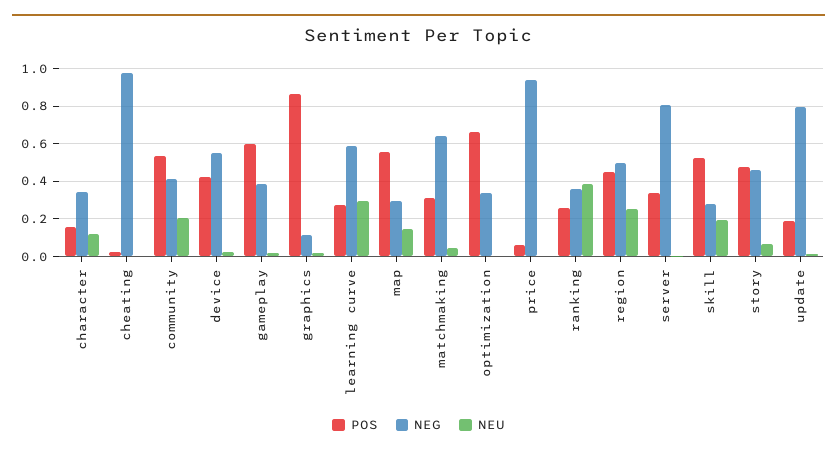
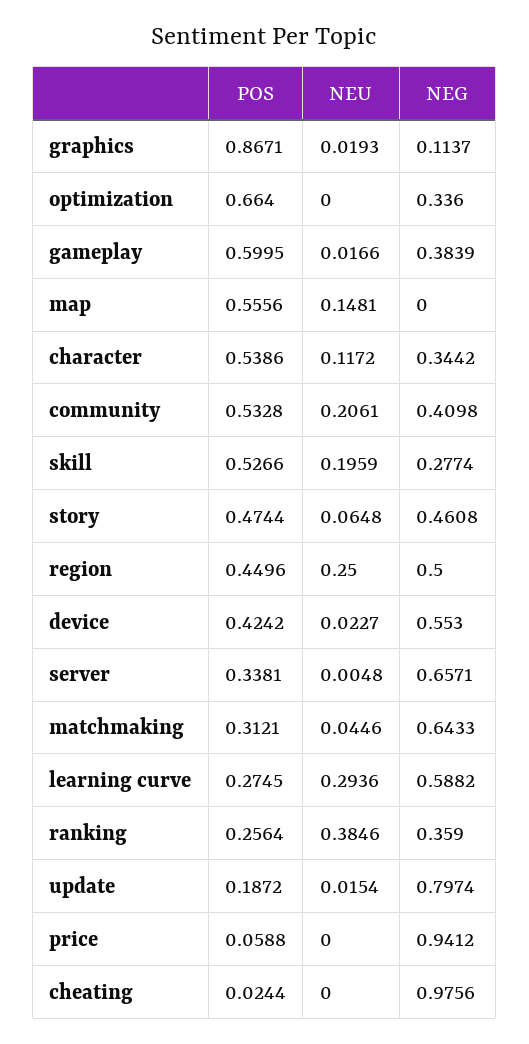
  {
    "POS": {
-     "character": 0.15,
+     "character": 0.5386,
      "cheating": 0.0244,
      "community": 0.5328,
      "device": 0.4242,
      "gameplay": 0.5995,
      "graphics": 0.8671,
      "learning curve": 0.2745,
      "map": 0.5556,
      "matchmaking": 0.3121,
      "optimization": 0.664,
      "price": 0.0588,
      "ranking": 0.2564,
      "region": 0.4496,
      "server": 0.3381,
      "skill": 0.5266,
      "story": 0.4744,
      "update": 0.1872
    },
    "NEG": {
      "character": 0.3442,
      "cheating": 0.9756,
      "community": 0.4098,
      "device": 0.553,
      "gameplay": 0.3839,
      "graphics": 0.1137,
      "learning curve": 0.5882,
-     "map": 0.3,
+     "map": 0,
      "matchmaking": 0.6433,
      "optimization": 0.336,
      "price": 0.9412,
      "ranking": 0.359,
      "region": 0.5,
-     "server": 0.8,
+     "server": 0.6571,
      "skill": 0.2774,
      "story": 0.4608,
      "update": 0.7974
    },
    "NEU": {
      "character": 0.1172,
      "cheating": 0,
      "community": 0.2061,
      "device": 0.0227,
      "gameplay": 0.0166,
      "graphics": 0.0193,
      "learning curve": 0.2936,
      "map": 0.1481,
      "matchmaking": 0.0446,
      "optimization": 0,
      "price": 0,
      "ranking": 0.3846,
      "region": 0.25,
      "server": 0.0048,
      "skill": 0.1959,
      "story": 0.0648,
      "update": 0.0154
    }
  }

